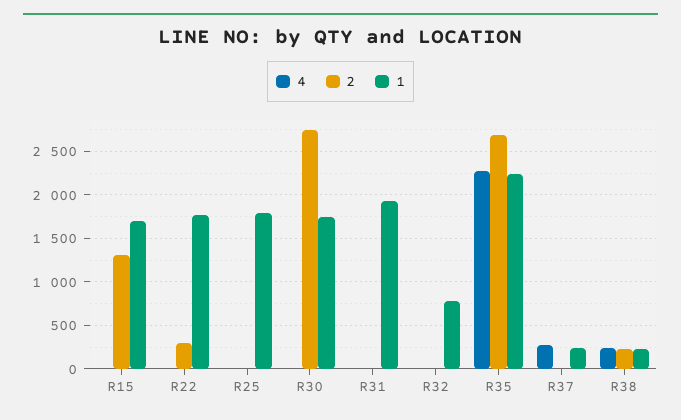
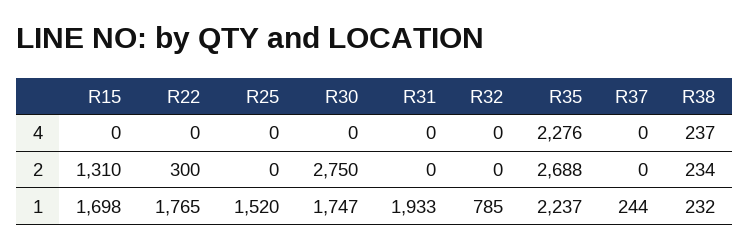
  {
    "4": {
      "R15": 0,
      "R22": 0,
      "R25": 0,
      "R30": 0,
      "R31": 0,
      "R32": 0,
      "R35": 2276,
-     "R37": 300,
+     "R37": 0,
      "R38": 237
    },
    "2": {
      "R15": 1310,
      "R22": 300,
      "R25": 0,
      "R30": 2750,
      "R31": 0,
      "R32": 0,
      "R35": 2688,
      "R37": 0,
      "R38": 234
    },
    "1": {
      "R15": 1698,
      "R22": 1765,
-     "R25": 1800,
+     "R25": 1520,
      "R30": 1747,
      "R31": 1933,
      "R32": 785,
      "R35": 2237,
      "R37": 244,
      "R38": 232
    }
  }

